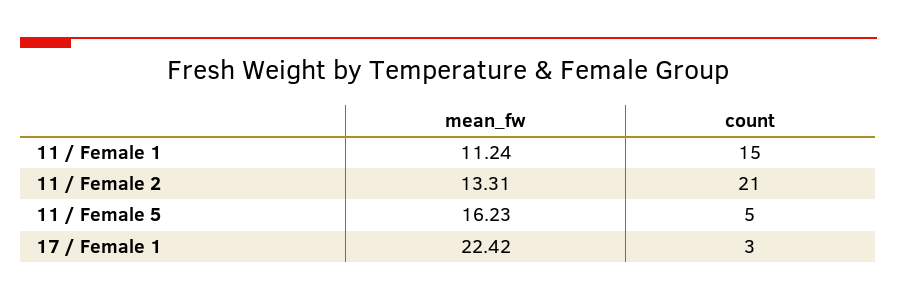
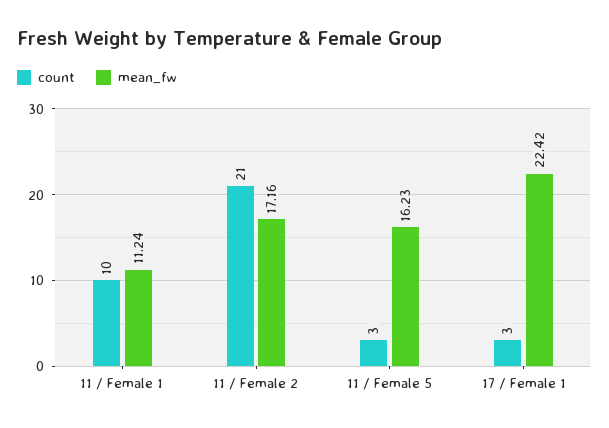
  {
    "mean_fw": {
      "11 / Female 1": 11.24,
-     "11 / Female 2": 13.31,
+     "11 / Female 2": 17.16,
      "11 / Female 5": 16.23,
      "17 / Female 1": 22.42
    },
    "count": {
-     "11 / Female 1": 15,
+     "11 / Female 1": 10,
      "11 / Female 2": 21,
-     "11 / Female 5": 5,
+     "11 / Female 5": 3,
      "17 / Female 1": 3
    }
  }

